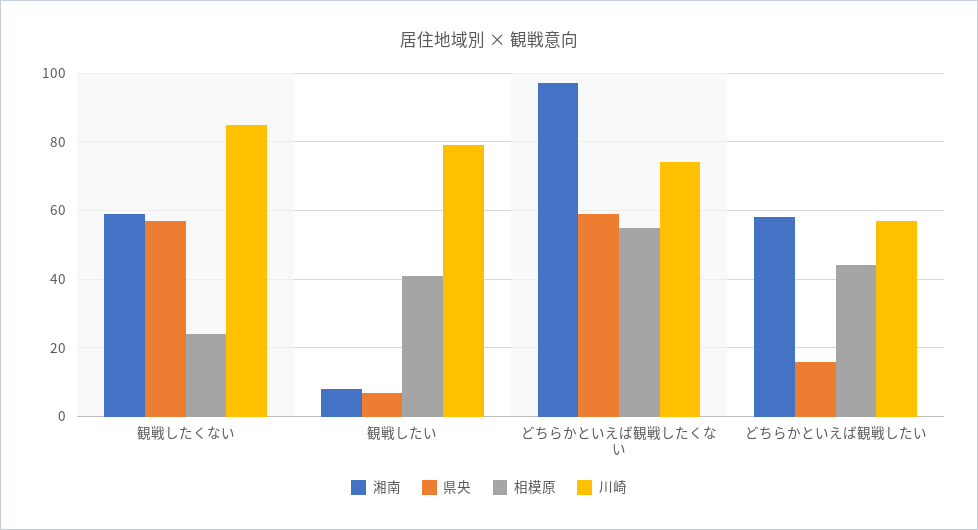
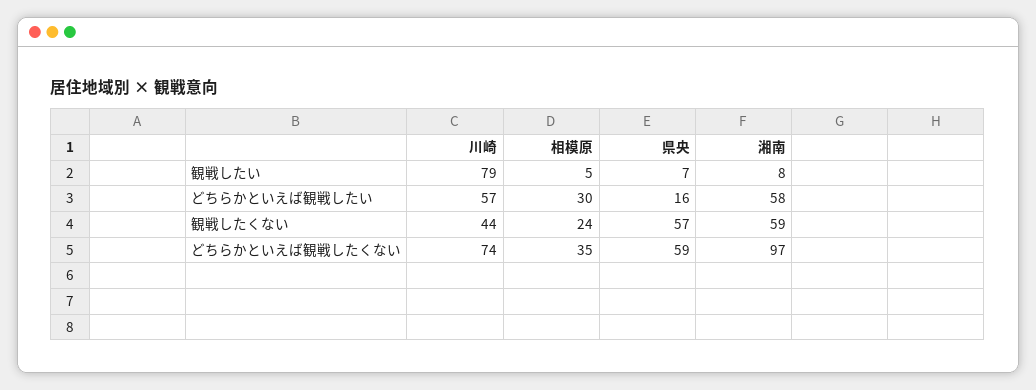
  {
    "湘南": {
      "観戦したくない": 59,
      "観戦したい": 8,
      "どちらかといえば観戦したくない": 97,
      "どちらかといえば観戦したい": 58
    },
    "県央": {
      "観戦したくない": 57,
      "観戦したい": 7,
      "どちらかといえば観戦したくない": 59,
      "どちらかといえば観戦したい": 16
    },
    "相模原": {
      "観戦したくない": 24,
-     "観戦したい": 40,
+     "観戦したい": 5,
-     "どちらかといえば観戦したくない": 55,
+     "どちらかといえば観戦したくない": 35,
-     "どちらかといえば観戦したい": 45
+     "どちらかといえば観戦したい": 30
    },
    "川崎": {
-     "観戦したくない": 85,
+     "観戦したくない": 44,
      "観戦したい": 79,
      "どちらかといえば観戦したくない": 74,
      "どちらかといえば観戦したい": 57
    }
  }

